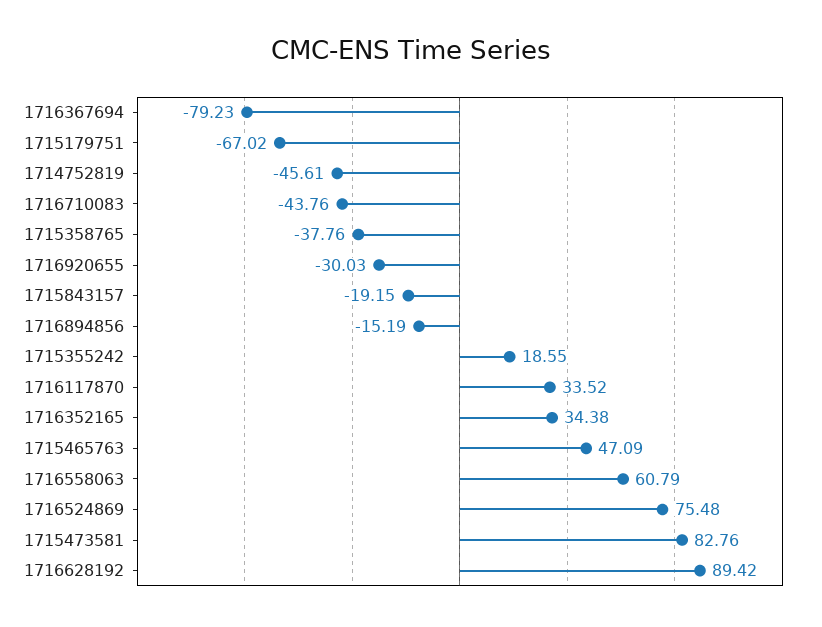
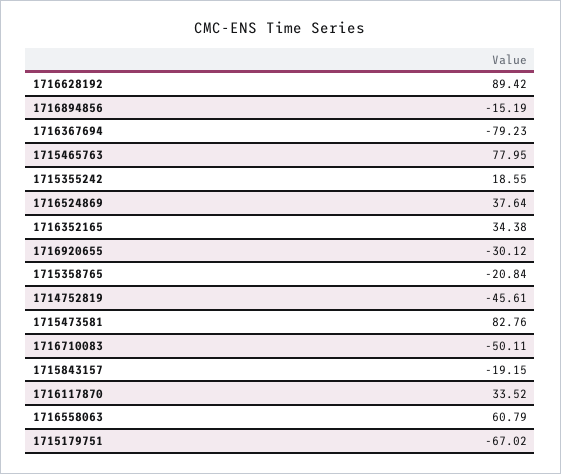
  {
    "1716367694": -79.23,
    "1715179751": -67.02,
    "1714752819": -45.61,
-   "1716710083": -43.76,
+   "1716710083": -50.11,
-   "1715358765": -37.76,
+   "1715358765": -20.84,
-   "1716920655": -30.03,
+   "1716920655": -30.12,
    "1715843157": -19.15,
    "1716894856": -15.19,
    "1715355242": 18.55,
    "1716117870": 33.52,
    "1716352165": 34.38,
-   "1715465763": 47.09,
+   "1715465763": 77.95,
    "1716558063": 60.79,
-   "1716524869": 75.48,
+   "1716524869": 37.64,
    "1715473581": 82.76,
    "1716628192": 89.42
  }

